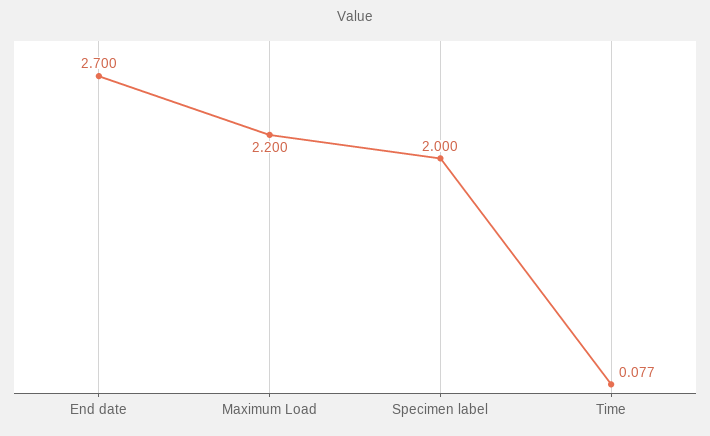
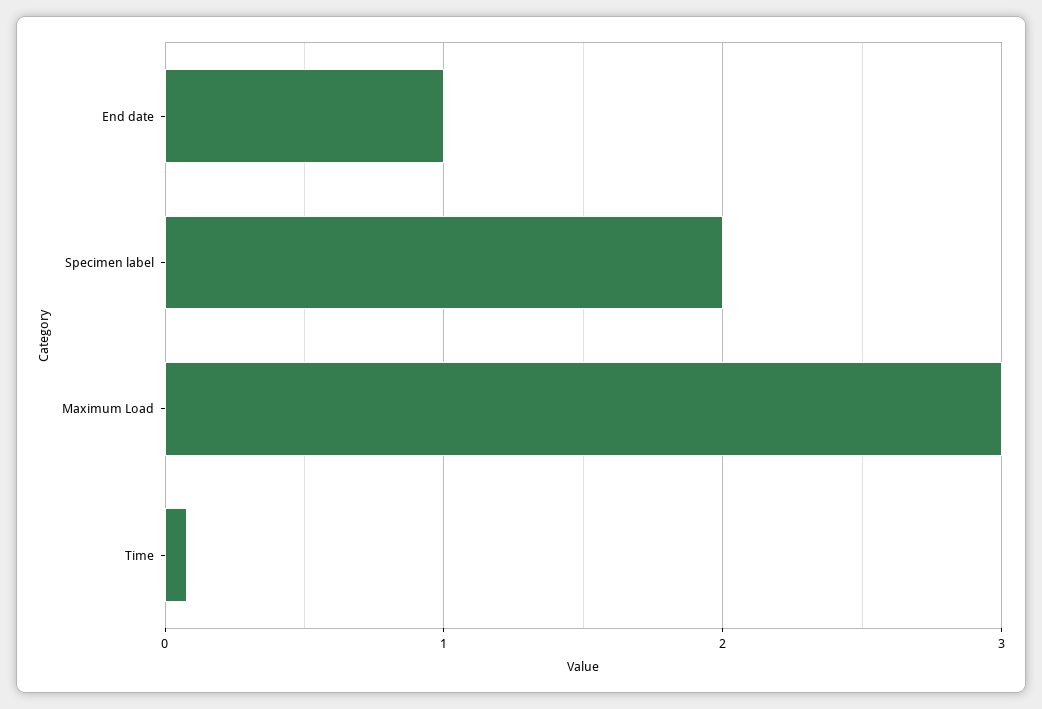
  {
-   "End date": 2.7,
+   "End date": 1,
-   "Maximum Load": 2.2,
+   "Maximum Load": 3,
    "Specimen label": 2,
    "Time": 0.077
  }

